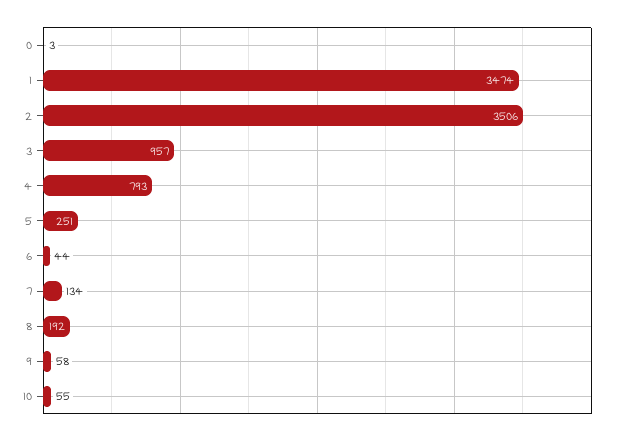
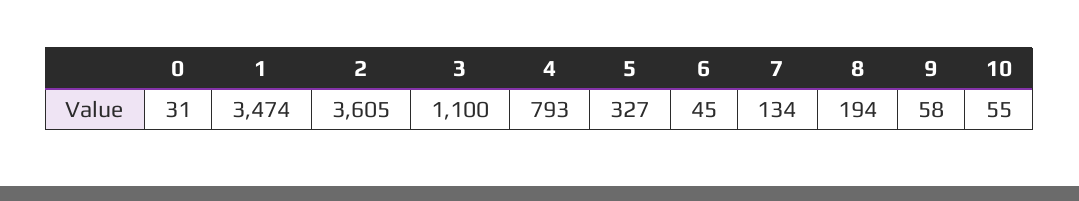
  {
-   "0": 3,
+   "0": 31,
    "1": 3474,
-   "2": 3506,
+   "2": 3605,
-   "3": 957,
+   "3": 1100,
    "4": 793,
-   "5": 251,
+   "5": 327,
-   "6": 44,
+   "6": 45,
    "7": 134,
-   "8": 192,
+   "8": 194,
    "9": 58,
    "10": 55
  }

